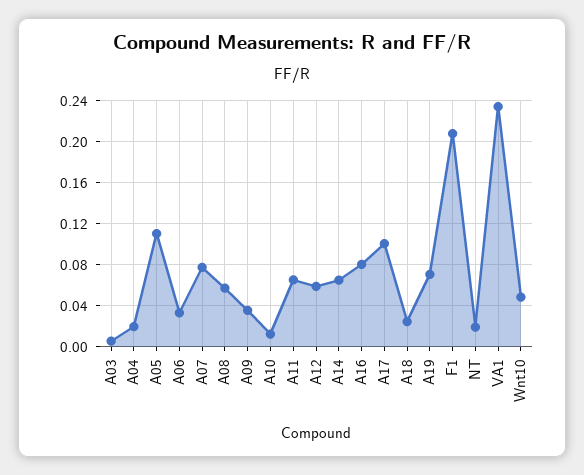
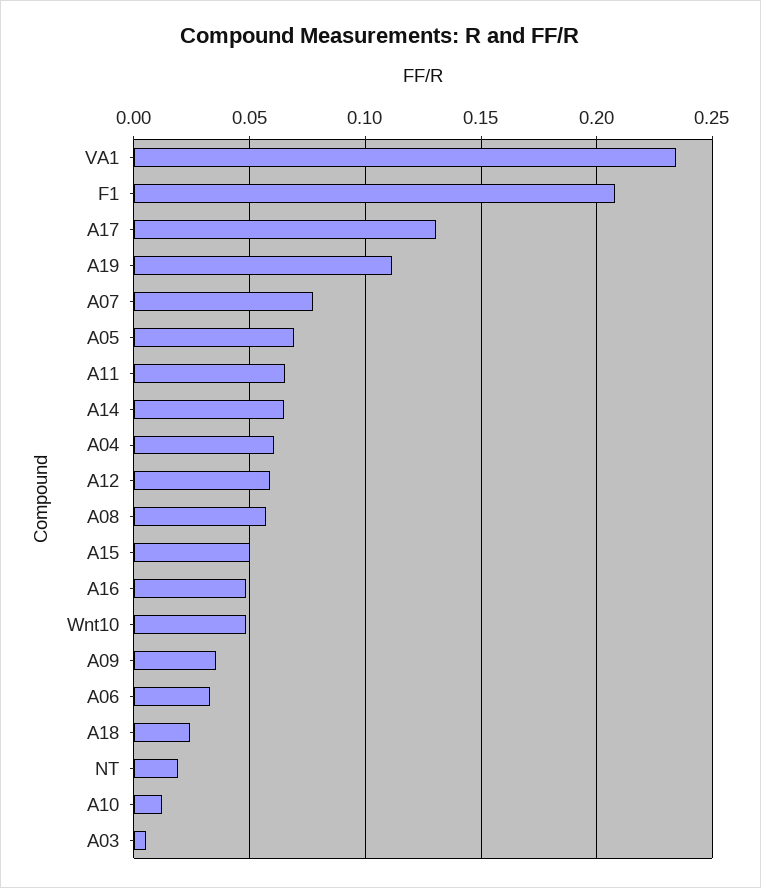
  {
    "A03": 0.005,
-   "A04": 0.02,
+   "A04": 0.06,
-   "A05": 0.11,
+   "A05": 0.07,
    "A06": 0.035,
    "A07": 0.075,
    "A08": 0.055,
    "A09": 0.035,
    "A10": 0.01,
    "A11": 0.065,
    "A12": 0.06,
    "A14": 0.065,
-   "A16": 0.08,
+   "A16": 0.05,
-   "A17": 0.1,
+   "A17": 0.13,
    "A18": 0.025,
-   "A19": 0.07,
+   "A19": 0.11,
    "F1": 0.21,
    "NT": 0.02,
    "VA1": 0.235,
-   "Wnt10": 0.05
+   "Wnt10": 0.05,
+   "A15": 0.05
  }

